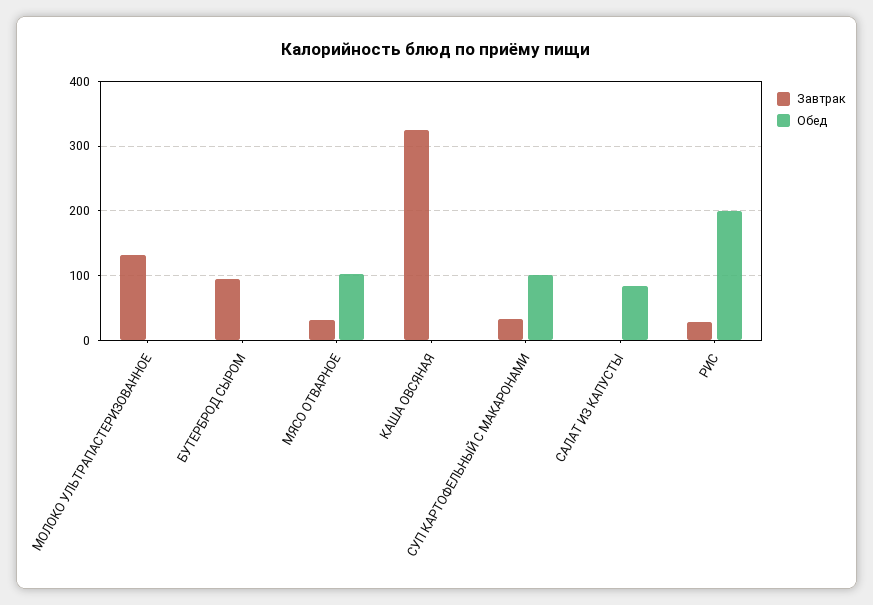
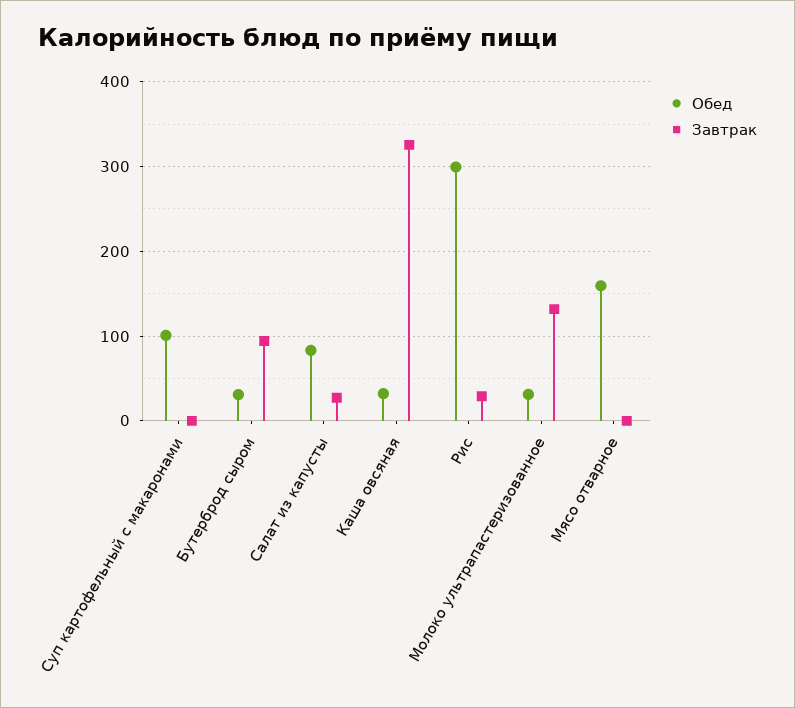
  {
    "Завтрак": {
      "МОЛОКО УЛЬТРАПАСТЕРИЗОВАННОЕ": 130,
      "БУТЕРБРОД СЫРОМ": 90,
-     "МЯСО ОТВАРНОЕ": 30,
+     "МЯСО ОТВАРНОЕ": 0,
      "КАША ОВСЯНАЯ": 330,
-     "СУП КАРТОФЕЛЬНЫЙ С МАКАРОНАМИ": 30,
+     "СУП КАРТОФЕЛЬНЫЙ С МАКАРОНАМИ": 0,
-     "САЛАТ ИЗ КАПУСТЫ": 0,
+     "САЛАТ ИЗ КАПУСТЫ": 30,
      "РИС": 30
    },
    "Обед": {
-     "МОЛОКО УЛЬТРАПАСТЕРИЗОВАННОЕ": 0,
+     "МОЛОКО УЛЬТРАПАСТЕРИЗОВАННОЕ": 30,
-     "БУТЕРБРОД СЫРОМ": 0,
+     "БУТЕРБРОД СЫРОМ": 30,
-     "МЯСО ОТВАРНОЕ": 100,
+     "МЯСО ОТВАРНОЕ": 160,
-     "КАША ОВСЯНАЯ": 0,
+     "КАША ОВСЯНАЯ": 30,
      "СУП КАРТОФЕЛЬНЫЙ С МАКАРОНАМИ": 100,
      "САЛАТ ИЗ КАПУСТЫ": 80,
-     "РИС": 200
+     "РИС": 300
    }
  }

